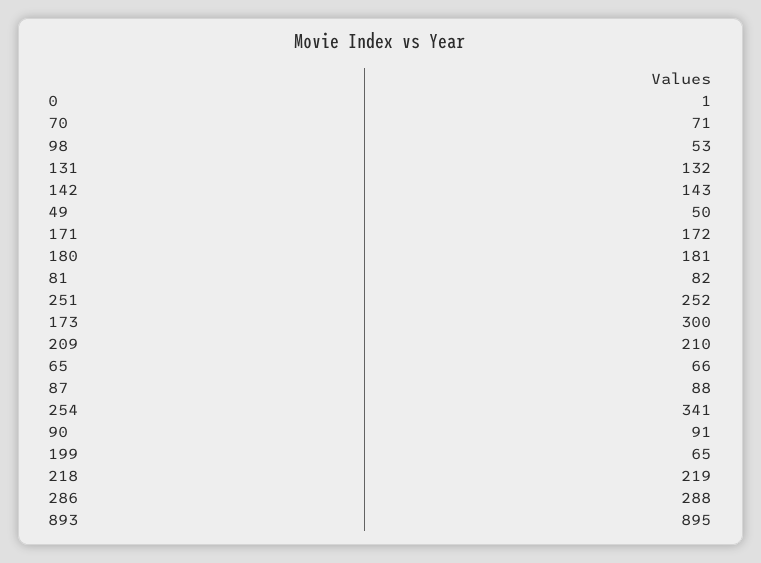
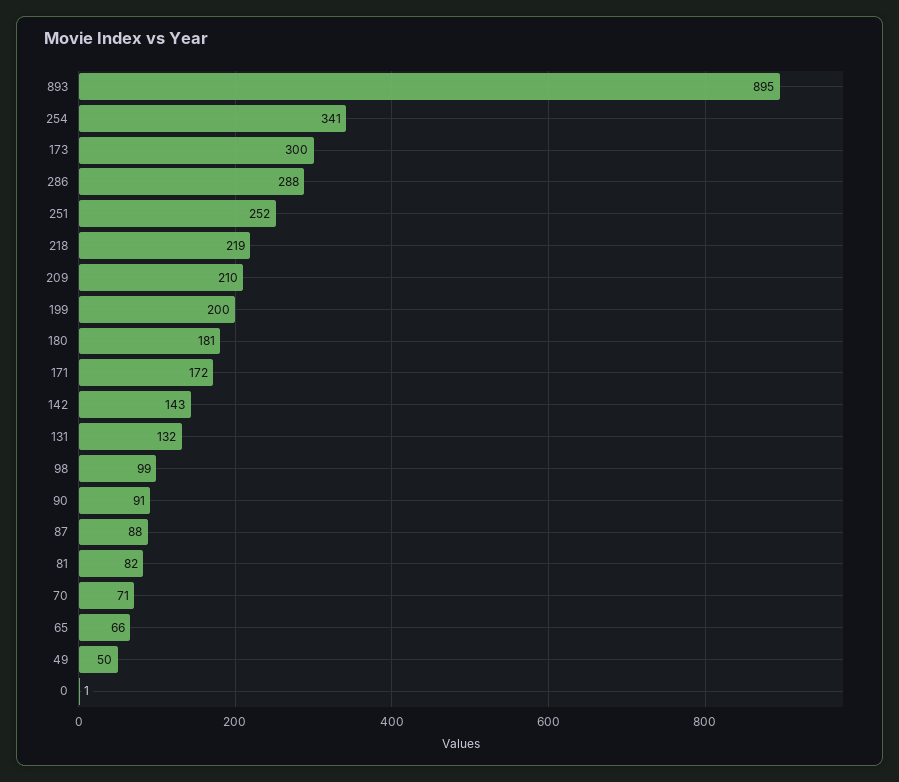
  {
    "0": 1,
    "70": 71,
-   "98": 53,
+   "98": 99,
    "131": 132,
    "142": 143,
    "49": 50,
    "171": 172,
    "180": 181,
    "81": 82,
    "251": 252,
    "173": 300,
    "209": 210,
    "65": 66,
    "87": 88,
    "254": 341,
    "90": 91,
-   "199": 65,
+   "199": 200,
    "218": 219,
    "286": 288,
    "893": 895
  }

